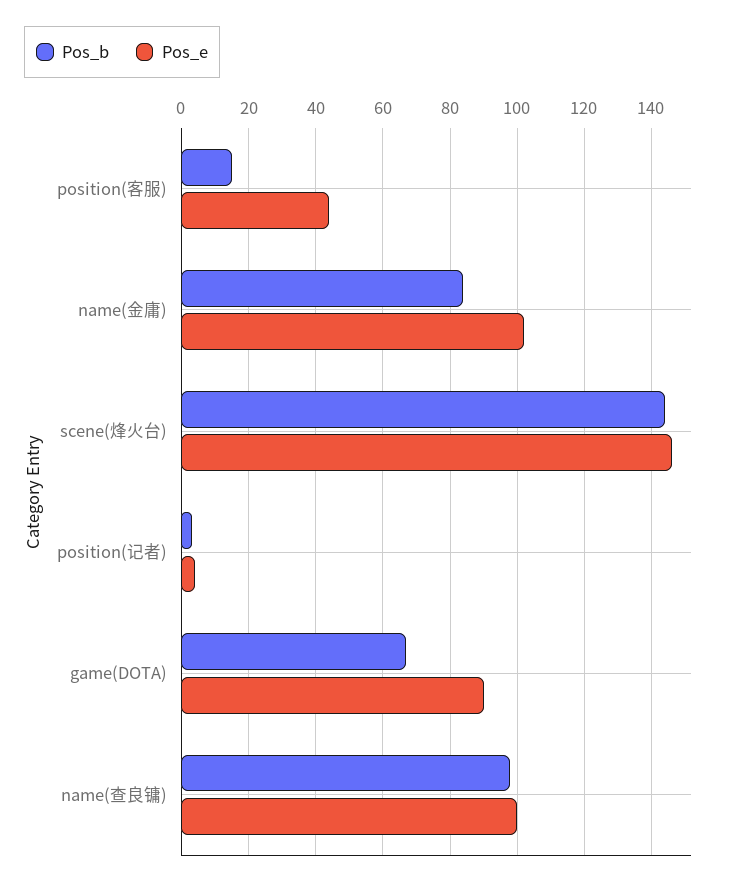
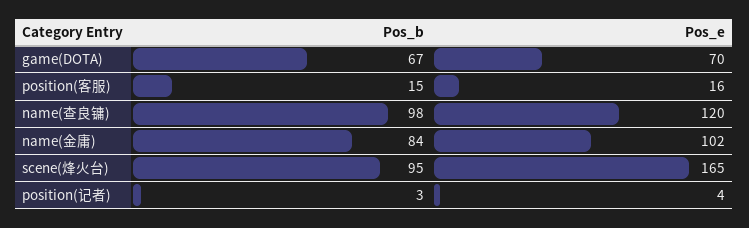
  {
    "Pos_b": {
      "position(客服)": 15,
      "name(金庸)": 84,
-     "scene(烽火台)": 145,
+     "scene(烽火台)": 95,
      "position(记者)": 3,
      "game(DOTA)": 67,
      "name(查良镛)": 98
    },
    "Pos_e": {
-     "position(客服)": 45,
+     "position(客服)": 16,
      "name(金庸)": 102,
-     "scene(烽火台)": 145,
+     "scene(烽火台)": 165,
      "position(记者)": 4,
-     "game(DOTA)": 90,
+     "game(DOTA)": 70,
-     "name(查良镛)": 100
+     "name(查良镛)": 120
    }
  }

